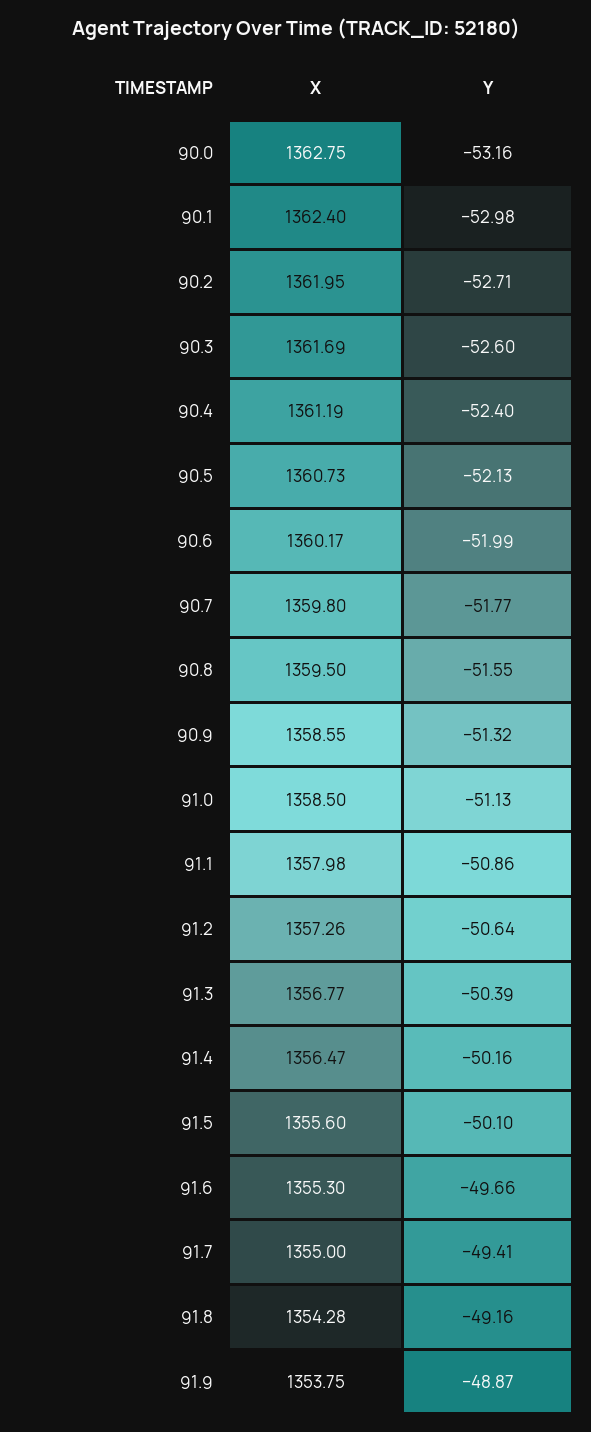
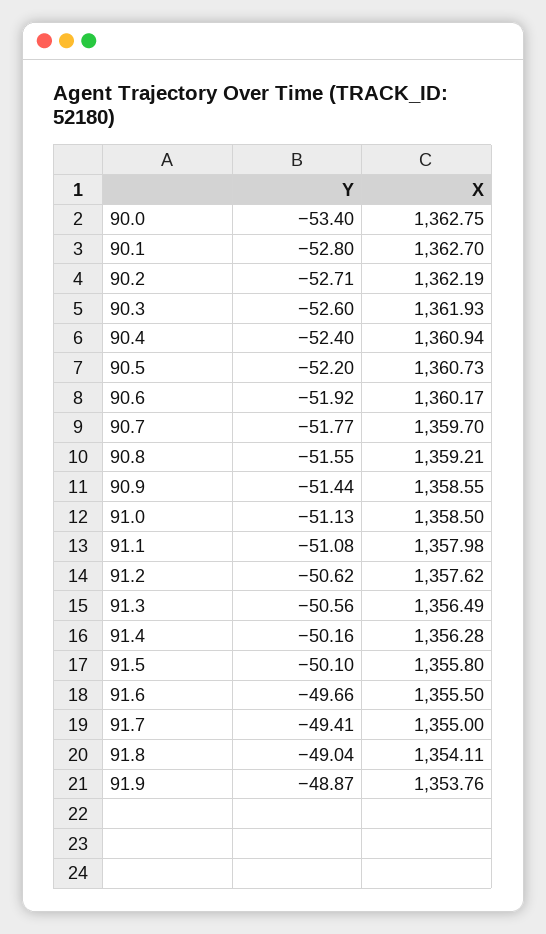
  {
    "X": {
      "90.0": 1362.75,
-     "90.1": 1362.4,
+     "90.1": 1362.7,
-     "90.2": 1361.95,
+     "90.2": 1362.19,
-     "90.3": 1361.69,
+     "90.3": 1361.93,
-     "90.4": 1361.19,
+     "90.4": 1360.94,
      "90.5": 1360.73,
      "90.6": 1360.17,
-     "90.7": 1359.8,
+     "90.7": 1359.7,
-     "90.8": 1359.5,
+     "90.8": 1359.21,
      "90.9": 1358.55,
      "91.0": 1358.5,
      "91.1": 1357.98,
-     "91.2": 1357.26,
+     "91.2": 1357.62,
-     "91.3": 1356.77,
+     "91.3": 1356.49,
-     "91.4": 1356.47,
+     "91.4": 1356.28,
-     "91.5": 1355.6,
+     "91.5": 1355.8,
-     "91.6": 1355.3,
+     "91.6": 1355.5,
      "91.7": 1355,
-     "91.8": 1354.28,
+     "91.8": 1354.11,
-     "91.9": 1353.75
+     "91.9": 1353.76
    },
    "Y": {
-     "90.0": -53.16,
+     "90.0": -53.4,
-     "90.1": -52.98,
+     "90.1": -52.8,
      "90.2": -52.71,
      "90.3": -52.6,
      "90.4": -52.4,
-     "90.5": -52.13,
+     "90.5": -52.2,
-     "90.6": -51.99,
+     "90.6": -51.92,
      "90.7": -51.77,
      "90.8": -51.55,
-     "90.9": -51.32,
+     "90.9": -51.44,
      "91.0": -51.13,
-     "91.1": -50.86,
+     "91.1": -51.08,
-     "91.2": -50.64,
+     "91.2": -50.62,
-     "91.3": -50.39,
+     "91.3": -50.56,
      "91.4": -50.16,
      "91.5": -50.1,
      "91.6": -49.66,
      "91.7": -49.41,
-     "91.8": -49.16,
+     "91.8": -49.04,
      "91.9": -48.87
    }
  }

